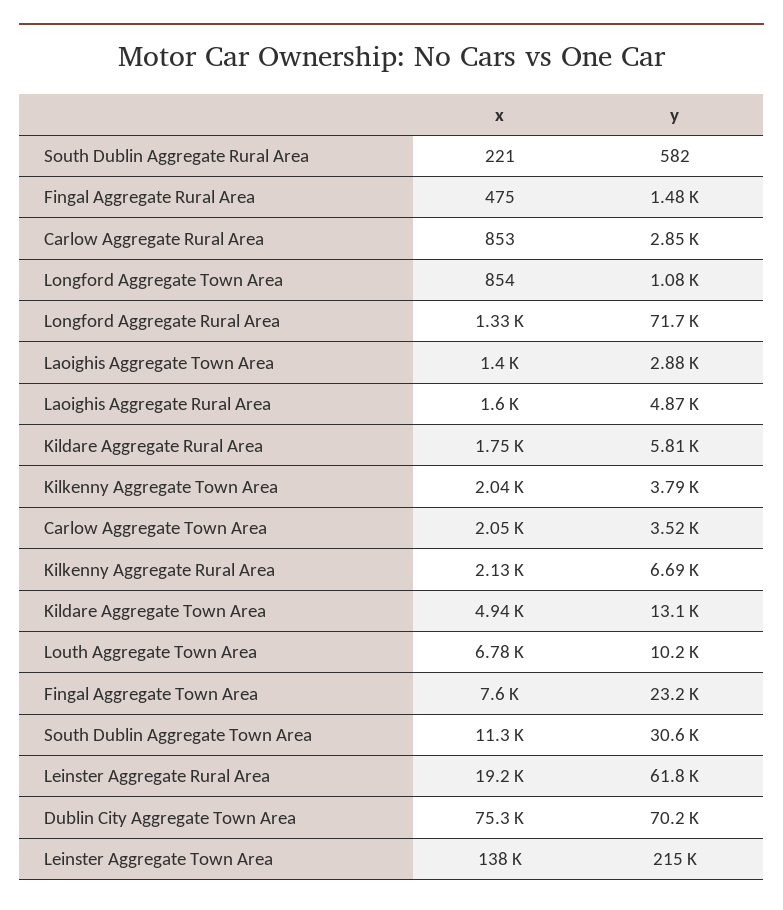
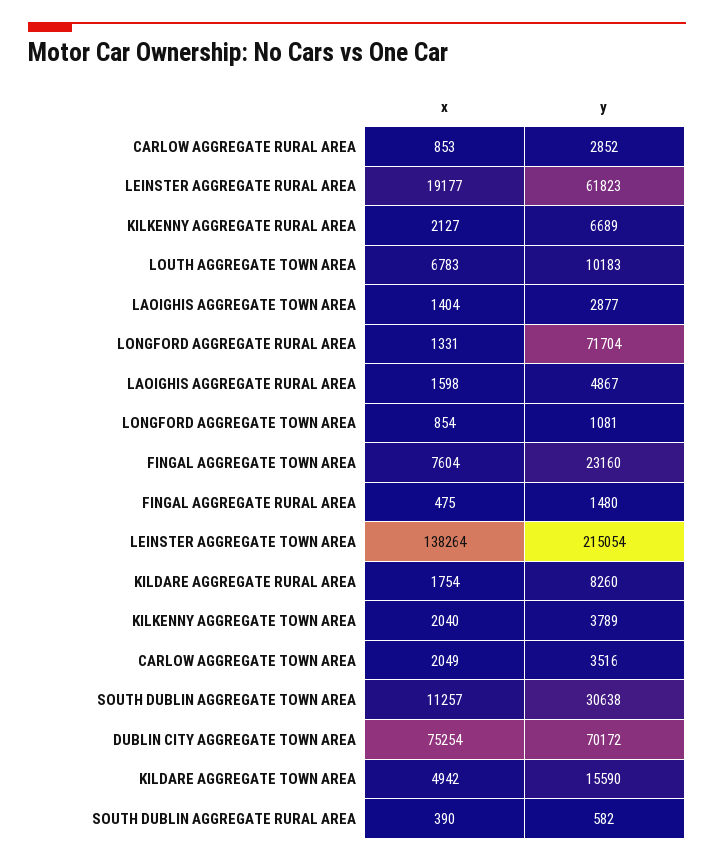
  {
    "x": {
-     "South Dublin Aggregate Rural Area": 221,
+     "South Dublin Aggregate Rural Area": 390,
      "Fingal Aggregate Rural Area": 475,
      "Carlow Aggregate Rural Area": 853,
      "Longford Aggregate Town Area": 854,
      "Longford Aggregate Rural Area": 1331,
      "Laoighis Aggregate Town Area": 1404,
      "Laoighis Aggregate Rural Area": 1598,
      "Kildare Aggregate Rural Area": 1754,
      "Kilkenny Aggregate Town Area": 2040,
      "Carlow Aggregate Town Area": 2049,
      "Kilkenny Aggregate Rural Area": 2127,
      "Kildare Aggregate Town Area": 4942,
      "Louth Aggregate Town Area": 6783,
      "Fingal Aggregate Town Area": 7604,
      "South Dublin Aggregate Town Area": 11257,
      "Leinster Aggregate Rural Area": 19177,
      "Dublin City Aggregate Town Area": 75254,
      "Leinster Aggregate Town Area": 138264
    },
    "y": {
      "South Dublin Aggregate Rural Area": 582,
      "Fingal Aggregate Rural Area": 1480,
      "Carlow Aggregate Rural Area": 2852,
      "Longford Aggregate Town Area": 1081,
      "Longford Aggregate Rural Area": 71704,
      "Laoighis Aggregate Town Area": 2877,
      "Laoighis Aggregate Rural Area": 4867,
-     "Kildare Aggregate Rural Area": 5810,
+     "Kildare Aggregate Rural Area": 8260,
      "Kilkenny Aggregate Town Area": 3789,
      "Carlow Aggregate Town Area": 3516,
      "Kilkenny Aggregate Rural Area": 6689,
-     "Kildare Aggregate Town Area": 13100,
+     "Kildare Aggregate Town Area": 15590,
      "Louth Aggregate Town Area": 10183,
      "Fingal Aggregate Town Area": 23160,
      "South Dublin Aggregate Town Area": 30638,
      "Leinster Aggregate Rural Area": 61823,
      "Dublin City Aggregate Town Area": 70172,
      "Leinster Aggregate Town Area": 215054
    }
  }

